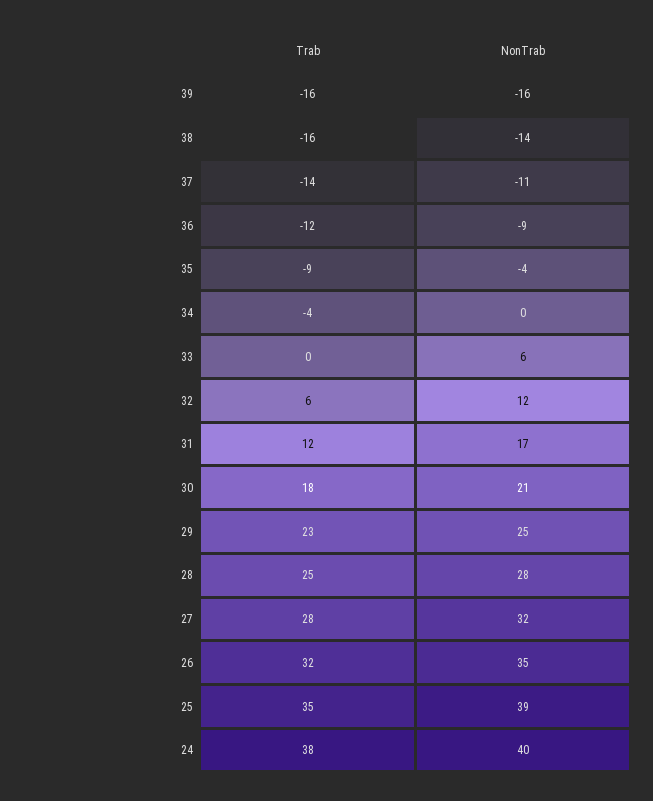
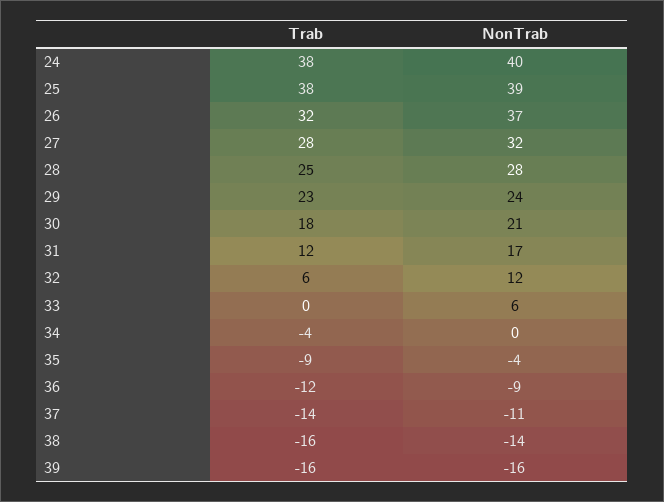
  {
    "Trab": {
      "39": -16,
      "38": -16,
      "37": -14,
      "36": -12,
      "35": -9,
      "34": -4,
      "33": 0,
      "32": 6,
      "31": 12,
      "30": 18,
      "29": 23,
      "28": 25,
      "27": 28,
      "26": 32,
-     "25": 35,
+     "25": 38,
      "24": 38
    },
    "NonTrab": {
      "39": -16,
      "38": -14,
      "37": -11,
      "36": -9,
      "35": -4,
      "34": 0,
      "33": 6,
      "32": 12,
      "31": 17,
      "30": 21,
-     "29": 25,
+     "29": 24,
      "28": 28,
      "27": 32,
-     "26": 35,
+     "26": 37,
      "25": 39,
      "24": 40
    }
  }

